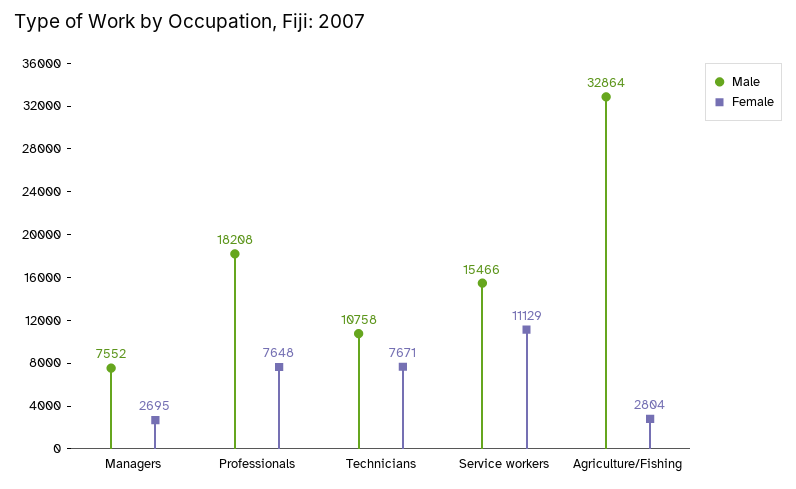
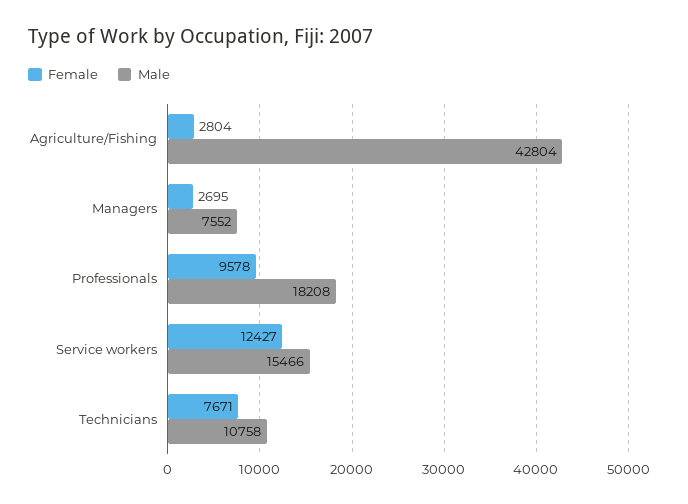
  {
    "Male": {
      "Managers": 7552,
      "Professionals": 18208,
      "Technicians": 10758,
      "Service workers": 15466,
-     "Agriculture/Fishing": 32864
+     "Agriculture/Fishing": 42804
    },
    "Female": {
      "Managers": 2695,
-     "Professionals": 7648,
+     "Professionals": 9578,
      "Technicians": 7671,
-     "Service workers": 11129,
+     "Service workers": 12427,
      "Agriculture/Fishing": 2804
    }
  }

